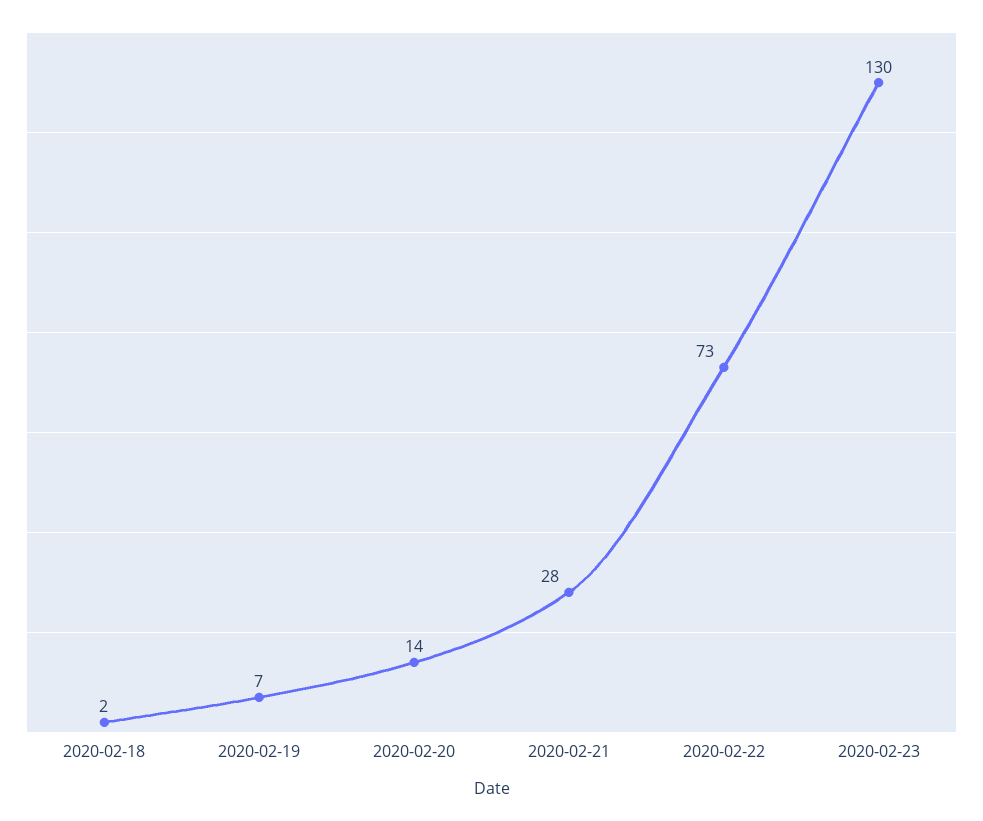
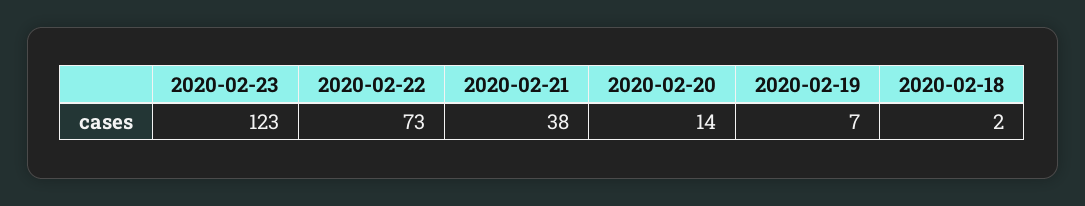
  {
    "2020-02-18": 2,
    "2020-02-19": 7,
    "2020-02-20": 14,
-   "2020-02-21": 28,
+   "2020-02-21": 38,
    "2020-02-22": 73,
-   "2020-02-23": 130
+   "2020-02-23": 123
  }

